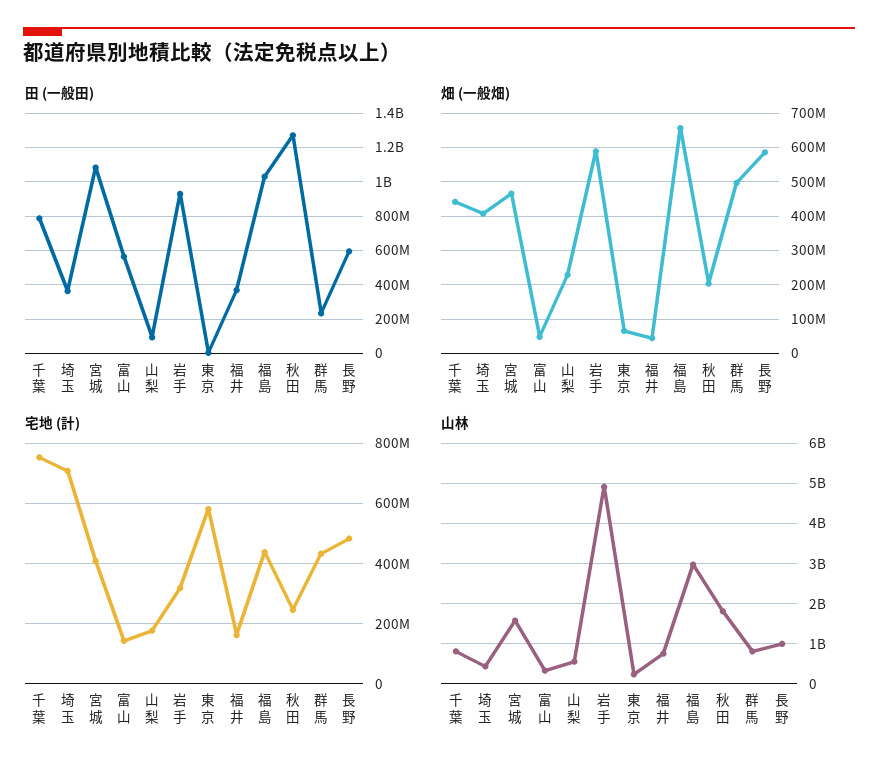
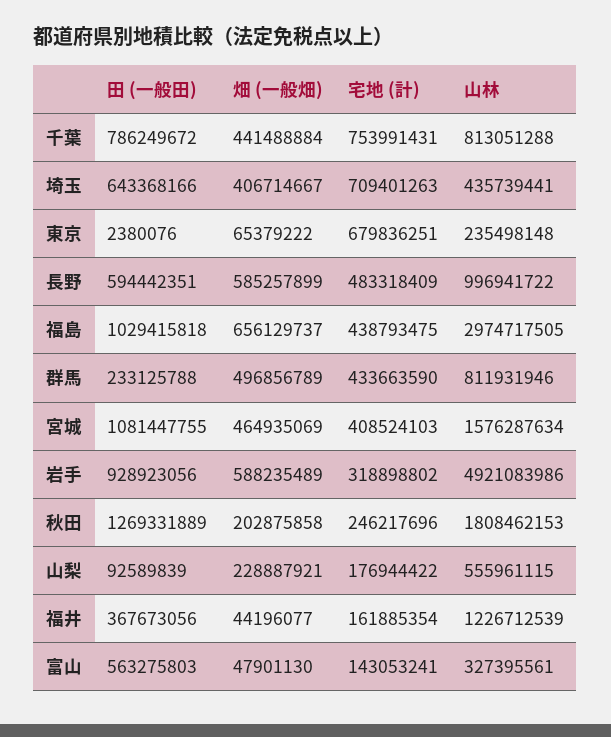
  {
    "田 (一般田)": {
      "千葉": 786249672,
-     "埼玉": 350000000,
+     "埼玉": 643368166,
      "宮城": 1081447755,
      "富山": 563275803,
      "山梨": 92589839,
      "岩手": 928923056,
      "東京": 2380076,
      "福井": 367673056,
      "福島": 1029415818,
      "秋田": 1269331889,
      "群馬": 233125788,
      "長野": 594442351
    },
    "畑 (一般畑)": {
      "千葉": 441488884,
      "埼玉": 406714667,
      "宮城": 464935069,
      "富山": 47901130,
      "山梨": 228887921,
      "岩手": 588235489,
      "東京": 65379222,
      "福井": 44196077,
      "福島": 656129737,
      "秋田": 202875858,
      "群馬": 496856789,
      "長野": 585257899
    },
    "宅地 (計)": {
      "千葉": 753991431,
      "埼玉": 709401263,
      "宮城": 408524103,
      "富山": 143053241,
      "山梨": 176944422,
      "岩手": 318898802,
-     "東京": 580000000,
+     "東京": 679836251,
      "福井": 161885354,
      "福島": 438793475,
      "秋田": 246217696,
      "群馬": 433663590,
      "長野": 483318409
    },
    "山林": {
      "千葉": 813051288,
      "埼玉": 435739441,
      "宮城": 1576287634,
      "富山": 327395561,
      "山梨": 555961115,
      "岩手": 4921083986,
      "東京": 235498148,
-     "福井": 800000000,
+     "福井": 1226712539,
      "福島": 2974717505,
      "秋田": 1808462153,
      "群馬": 811931946,
      "長野": 996941722
    }
  }

